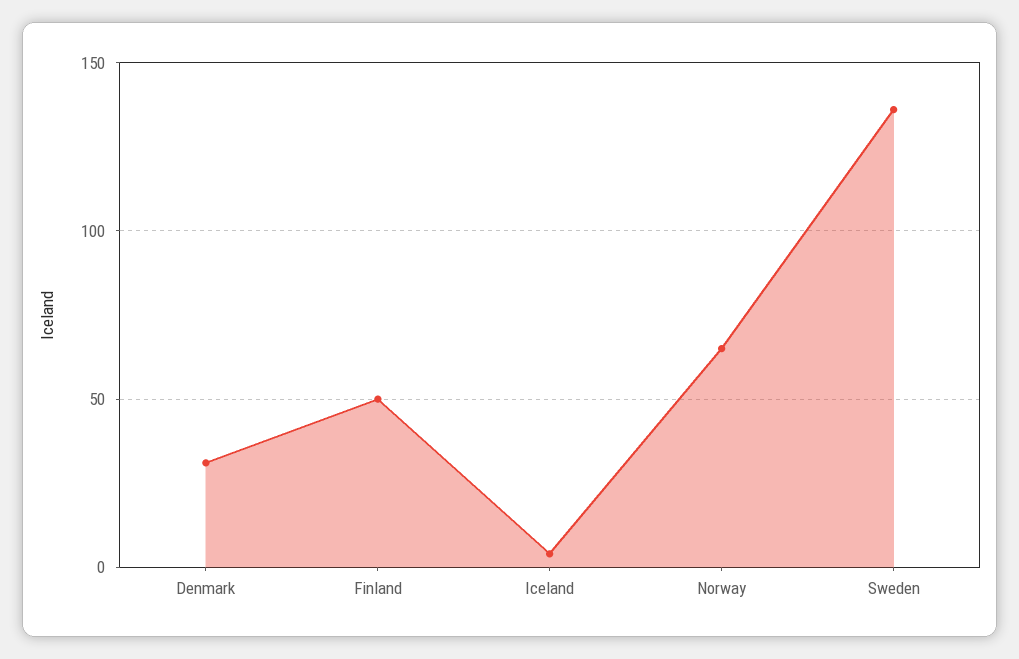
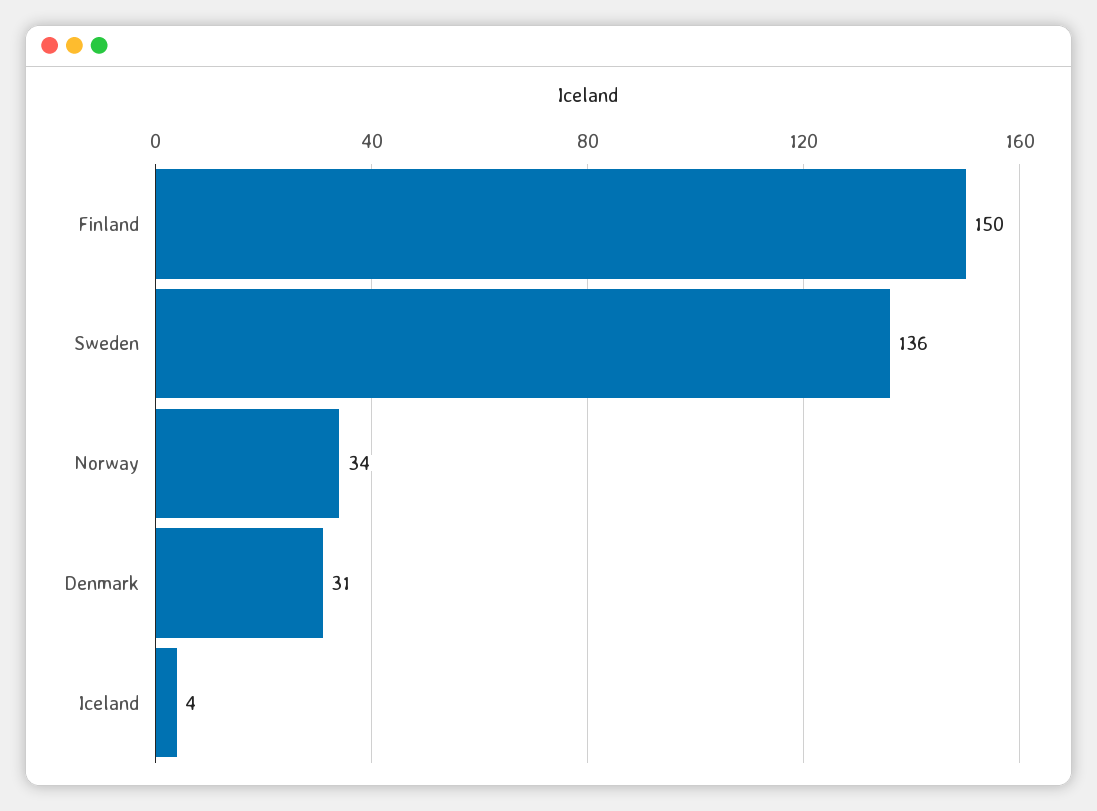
  {
    "Denmark": 31,
-   "Finland": 50,
+   "Finland": 150,
    "Iceland": 4,
-   "Norway": 65,
+   "Norway": 34,
    "Sweden": 136
  }

